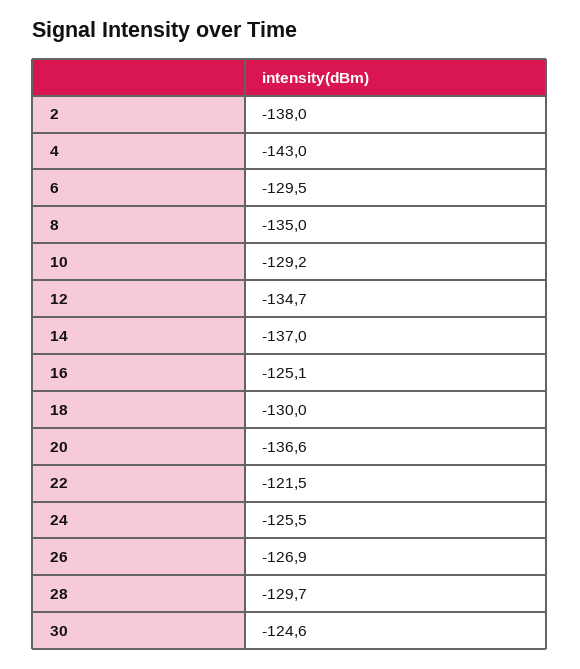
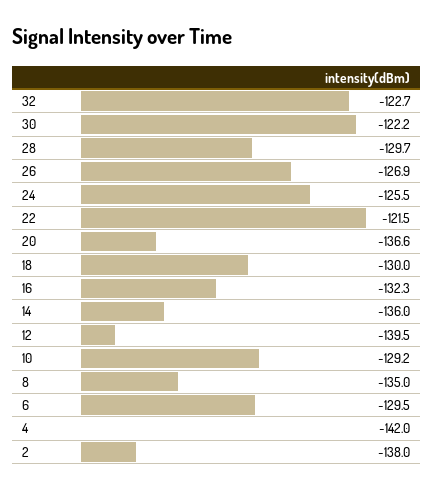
  {
    "2": -138,
-   "4": -143,
+   "4": -142,
    "6": -129.5,
    "8": -135,
    "10": -129.2,
-   "12": -134.7,
+   "12": -139.5,
-   "14": -137,
+   "14": -136,
-   "16": -125.1,
+   "16": -132.3,
    "18": -130,
    "20": -136.6,
    "22": -121.5,
    "24": -125.5,
    "26": -126.9,
    "28": -129.7,
-   "30": -124.6
+   "30": -122.2,
+   "32": -122.7
  }

